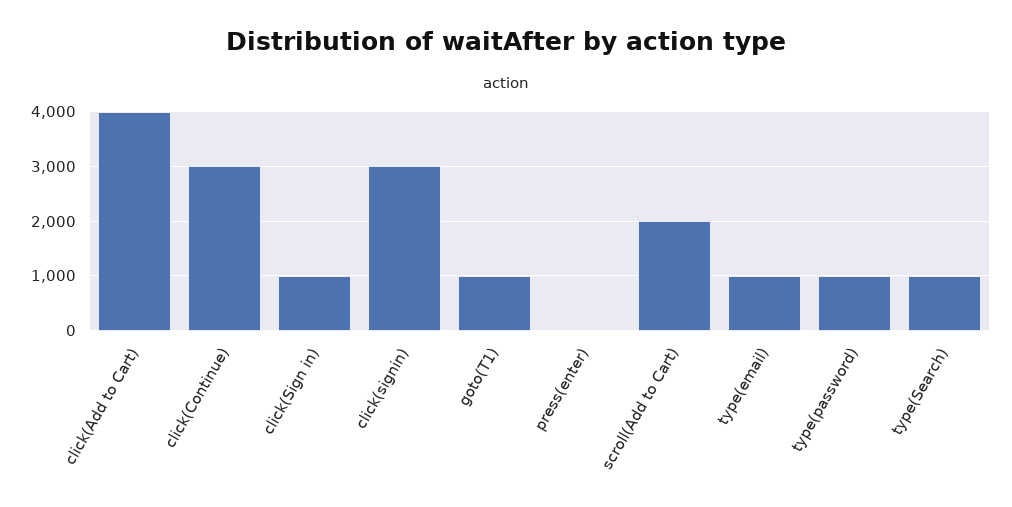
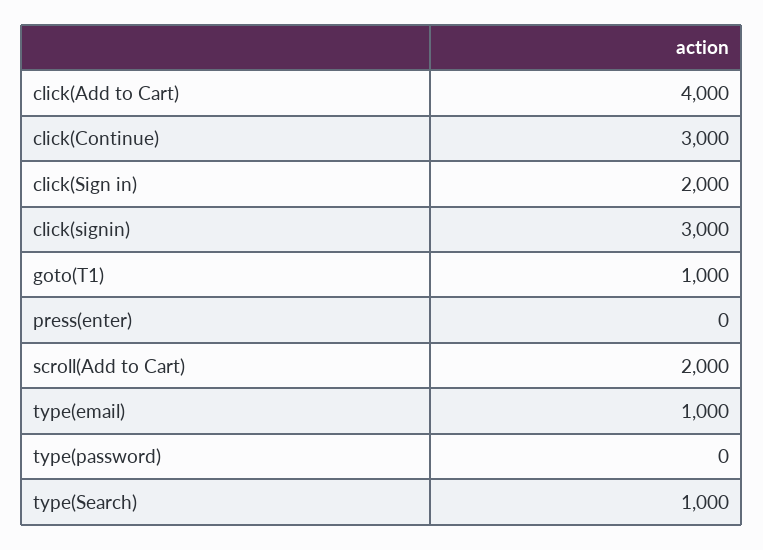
  {
    "click(Add to Cart)": 4000,
    "click(Continue)": 3000,
-   "click(Sign in)": 1000,
+   "click(Sign in)": 2000,
    "click(signin)": 3000,
    "goto(T1)": 1000,
    "press(enter)": 0,
    "scroll(Add to Cart)": 2000,
    "type(email)": 1000,
-   "type(password)": 1000,
+   "type(password)": 0,
    "type(Search)": 1000
  }

